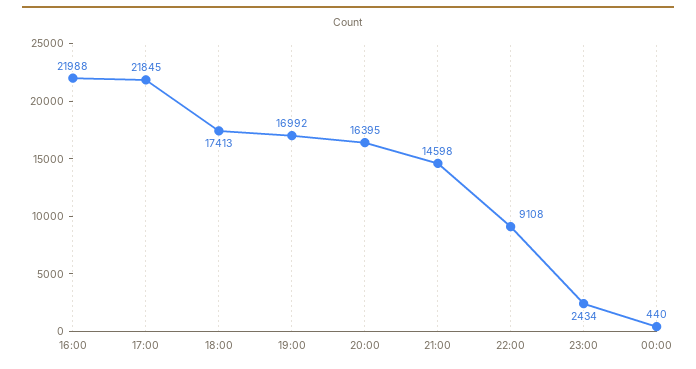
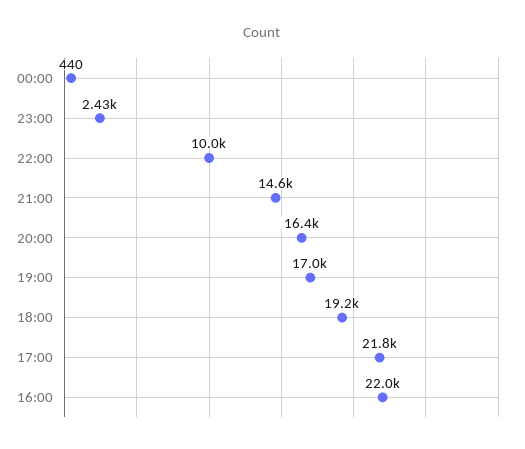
  {
    "16:00": 21988,
    "17:00": 21845,
-   "18:00": 17413,
+   "18:00": 19200,
    "19:00": 16992,
    "20:00": 16395,
    "21:00": 14598,
-   "22:00": 9108,
+   "22:00": 10000,
    "23:00": 2434,
    "00:00": 440
  }

